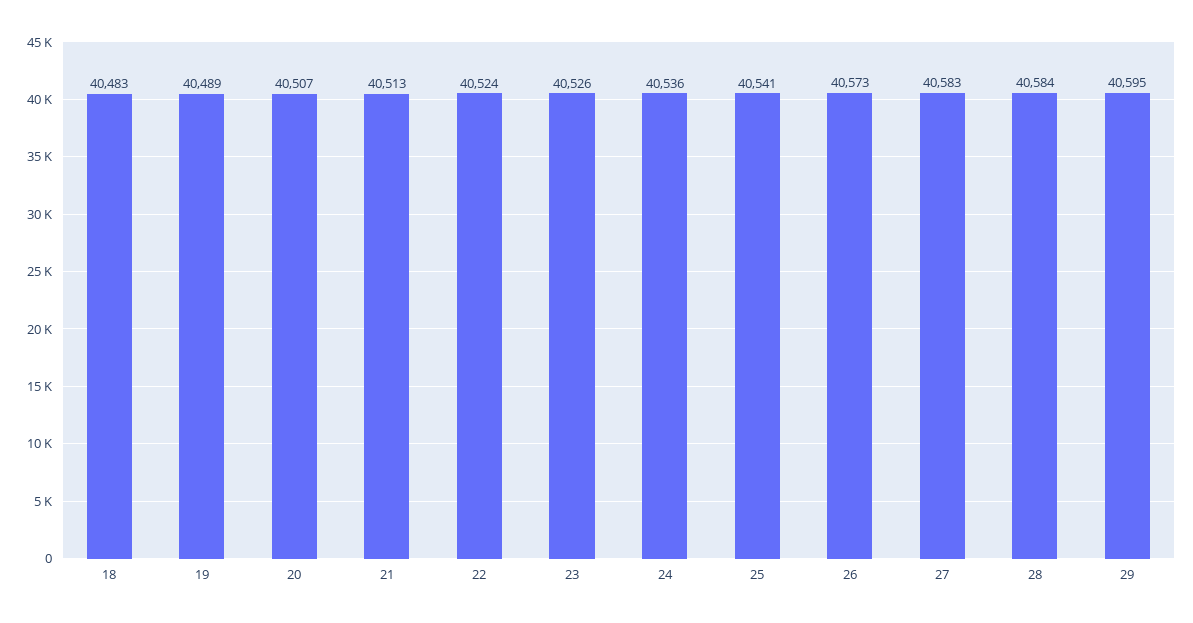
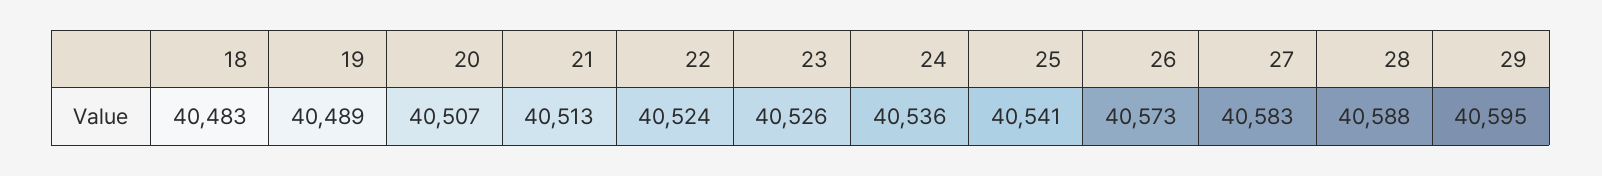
  {
    "18": 40483,
    "19": 40489,
    "20": 40507,
    "21": 40513,
    "22": 40524,
    "23": 40526,
    "24": 40536,
    "25": 40541,
    "26": 40573,
    "27": 40583,
-   "28": 40584,
+   "28": 40588,
    "29": 40595
  }

